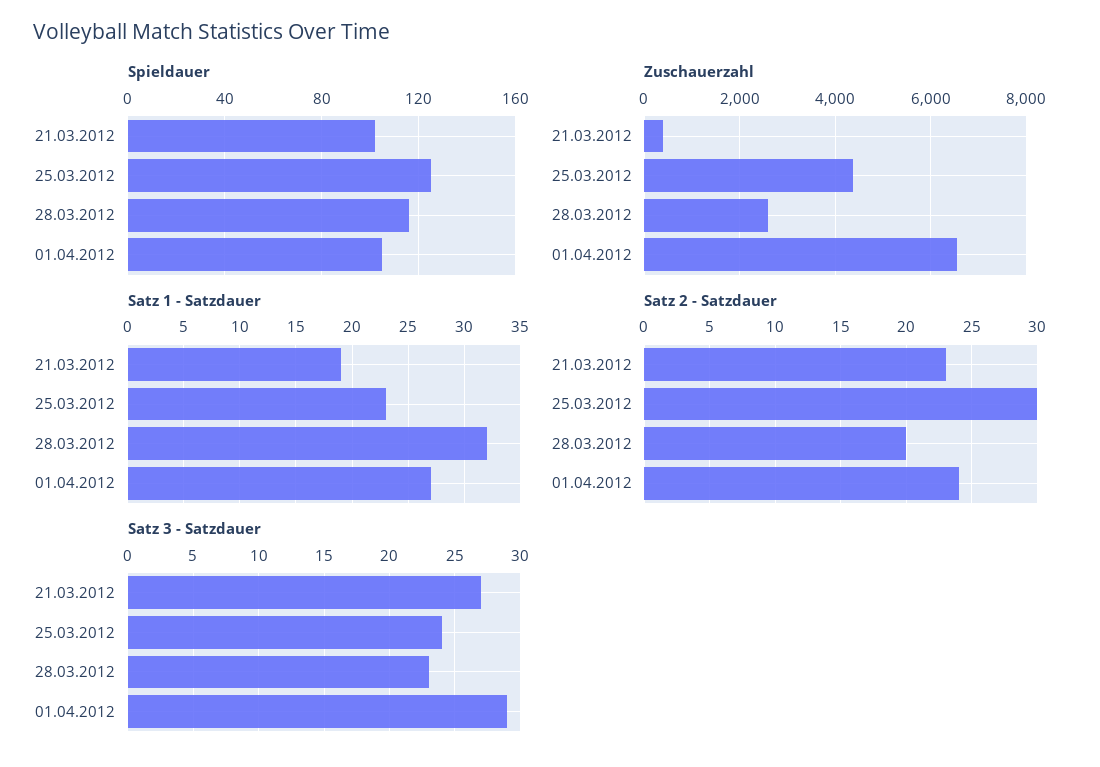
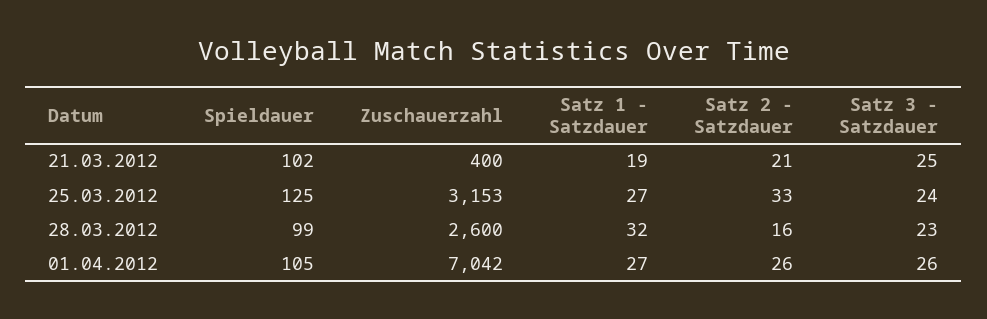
  {
    "Spieldauer": {
      "21.03.2012": 102,
      "25.03.2012": 125,
-     "28.03.2012": 115,
+     "28.03.2012": 99,
      "01.04.2012": 105
    },
    "Zuschauerzahl": {
      "21.03.2012": 400,
-     "25.03.2012": 4400,
+     "25.03.2012": 3153,
      "28.03.2012": 2600,
-     "01.04.2012": 6600
+     "01.04.2012": 7042
    },
    "Satz 1 - Satzdauer": {
      "21.03.2012": 19,
-     "25.03.2012": 23,
+     "25.03.2012": 27,
      "28.03.2012": 32,
      "01.04.2012": 27
    },
    "Satz 2 - Satzdauer": {
-     "21.03.2012": 23,
+     "21.03.2012": 21,
-     "25.03.2012": 30,
+     "25.03.2012": 33,
-     "28.03.2012": 20,
+     "28.03.2012": 16,
-     "01.04.2012": 24
+     "01.04.2012": 26
    },
    "Satz 3 - Satzdauer": {
-     "21.03.2012": 27,
+     "21.03.2012": 25,
      "25.03.2012": 24,
      "28.03.2012": 23,
-     "01.04.2012": 29
+     "01.04.2012": 26
    }
  }

